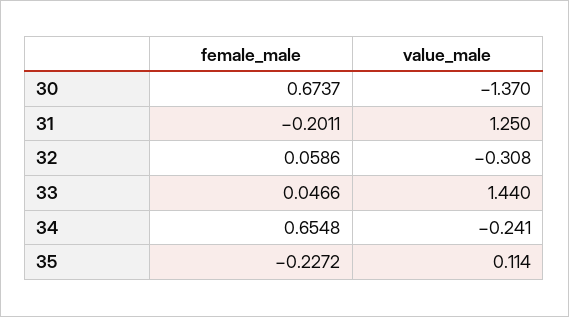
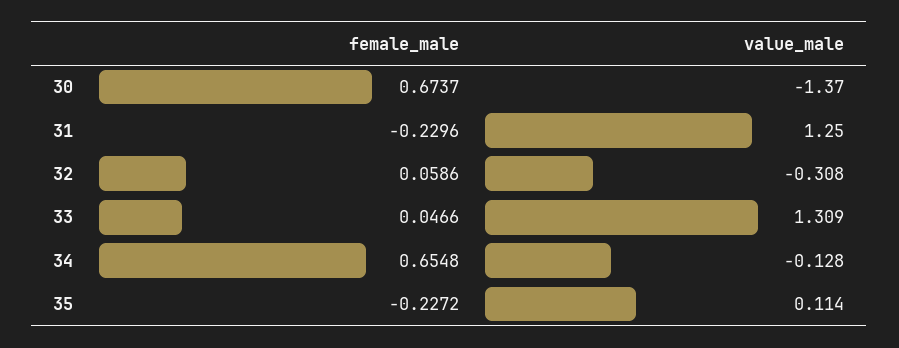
  {
    "female_male": {
      "30": 0.6737,
-     "31": -0.2011,
+     "31": -0.2296,
      "32": 0.0586,
      "33": 0.0466,
      "34": 0.6548,
      "35": -0.2272
    },
    "value_male": {
      "30": -1.37,
      "31": 1.25,
      "32": -0.308,
-     "33": 1.44,
+     "33": 1.309,
-     "34": -0.241,
+     "34": -0.128,
      "35": 0.114
    }
  }

